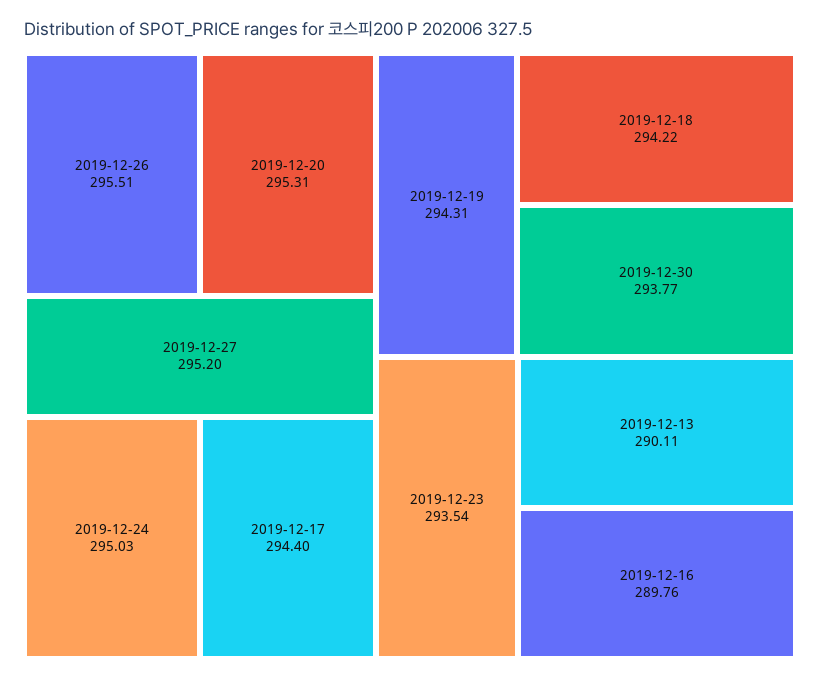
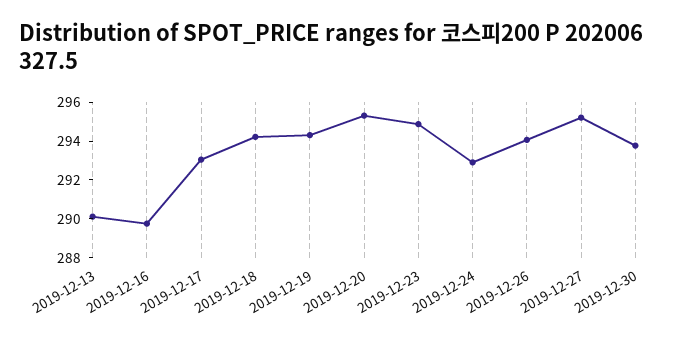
  {
-   "2019-12-26": 295.51,
+   "2019-12-26": 294,
    "2019-12-20": 295.31,
    "2019-12-27": 295.2,
-   "2019-12-24": 295.03,
+   "2019-12-24": 293,
-   "2019-12-17": 294.4,
+   "2019-12-17": 293,
    "2019-12-19": 294.31,
    "2019-12-18": 294.22,
    "2019-12-30": 293.77,
-   "2019-12-23": 293.54,
+   "2019-12-23": 295,
    "2019-12-13": 290.11,
    "2019-12-16": 289.76
  }

